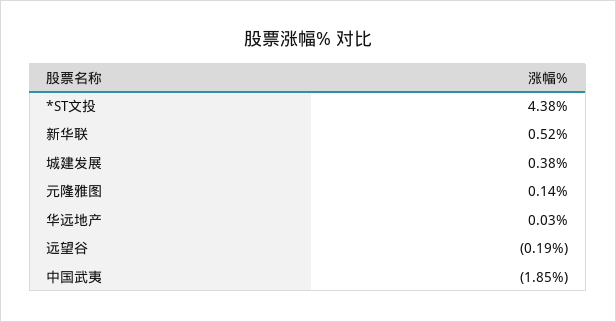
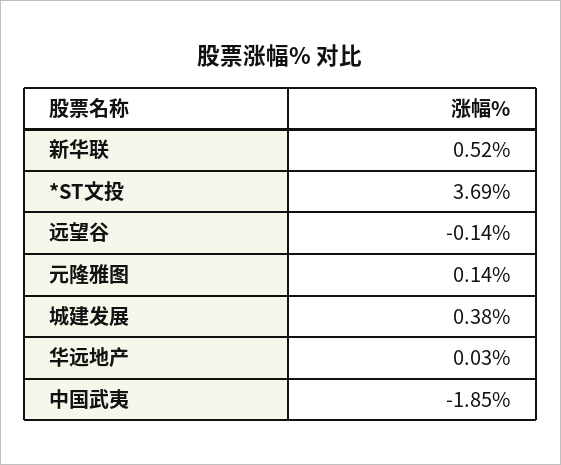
  {
-   "*ST文投": 4.38,
+   "*ST文投": 3.69,
    "新华联": 0.52,
    "城建发展": 0.38,
    "元隆雅图": 0.14,
    "华远地产": 0.03,
-   "远望谷": -0.19,
+   "远望谷": -0.14,
    "中国武夷": -1.85
  }

